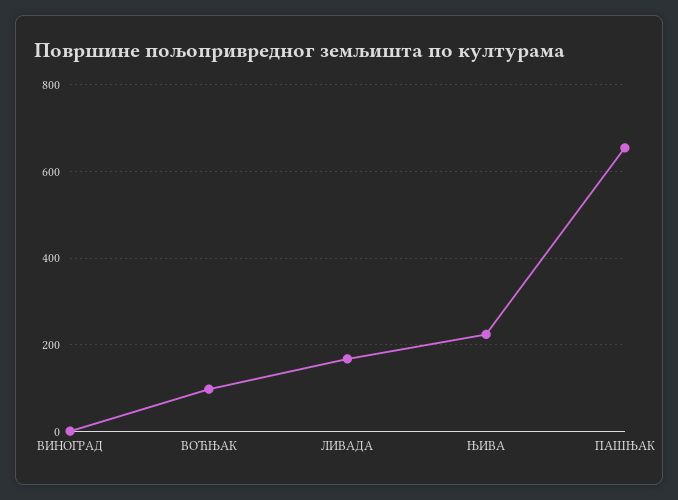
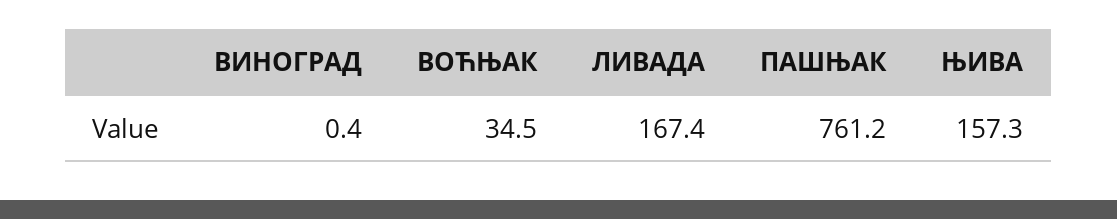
  {
    "ВИНОГРАД": 0.4,
-   "ВОЋЊАК": 100,
+   "ВОЋЊАК": 34.5,
    "ЛИВАДА": 167.4,
-   "ЊИВА": 220,
+   "ЊИВА": 157.3,
-   "ПАШЊАК": 660
+   "ПАШЊАК": 761.2
  }

